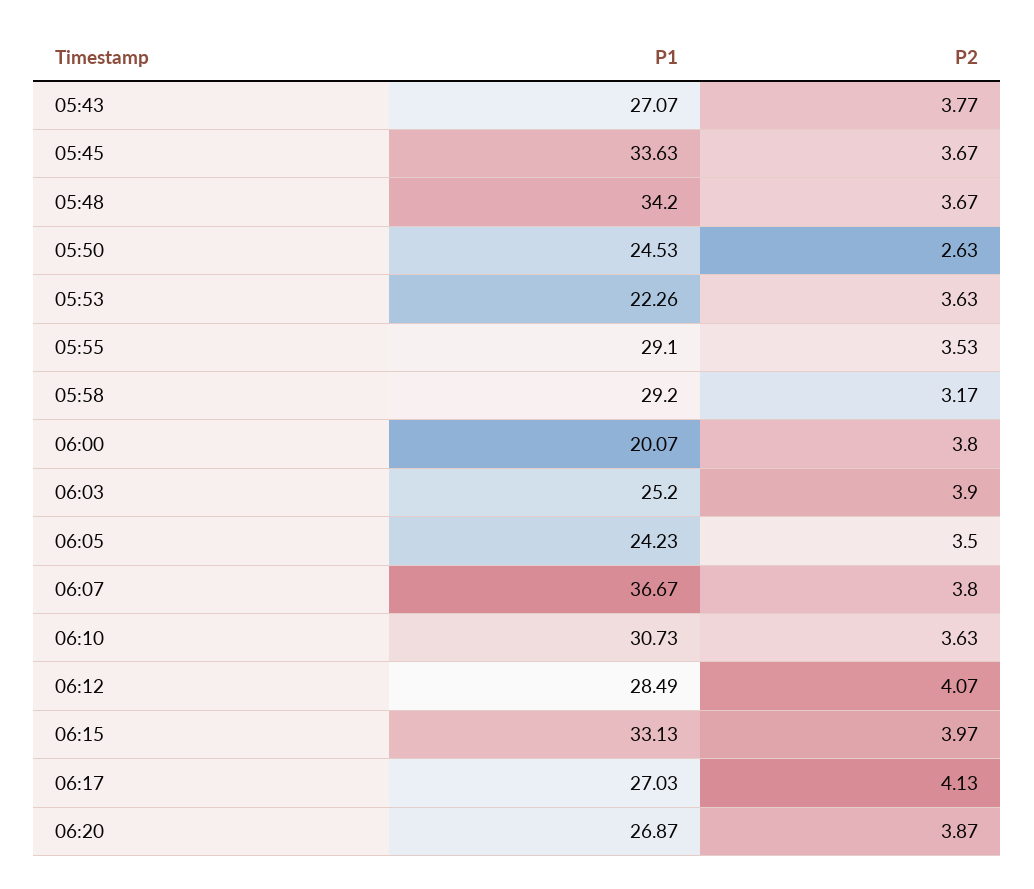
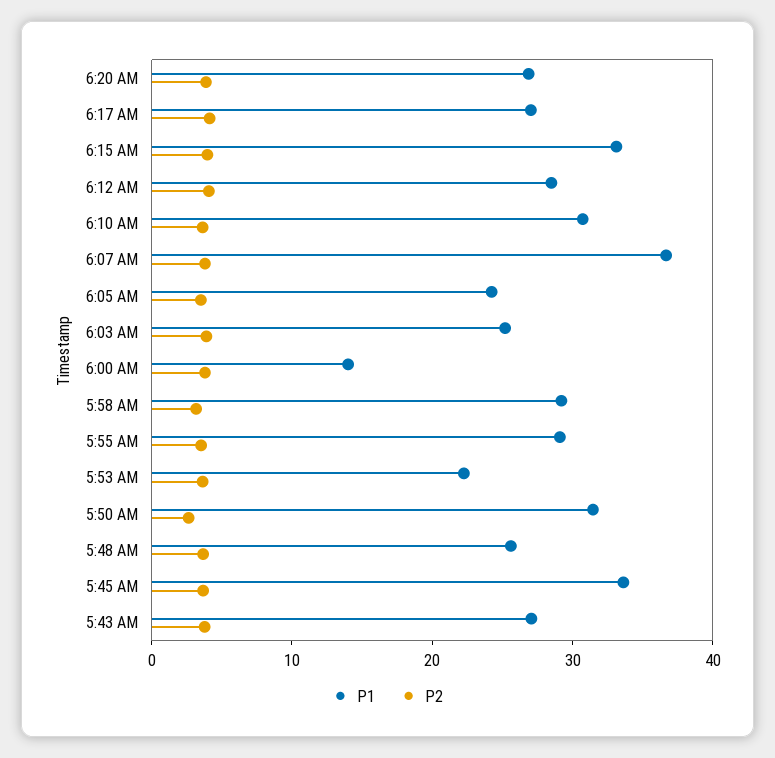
  {
    "P1": {
      "05:43": 27.07,
      "05:45": 33.63,
-     "05:48": 34.2,
+     "05:48": 26,
-     "05:50": 24.53,
+     "05:50": 32,
      "05:53": 22.26,
      "05:55": 29.1,
      "05:58": 29.2,
-     "06:00": 20.07,
+     "06:00": 14,
      "06:03": 25.2,
      "06:05": 24.23,
      "06:07": 36.67,
      "06:10": 30.73,
      "06:12": 28.49,
      "06:15": 33.13,
      "06:17": 27.03,
      "06:20": 26.87
    },
    "P2": {
      "05:43": 3.77,
      "05:45": 3.67,
      "05:48": 3.67,
      "05:50": 2.63,
      "05:53": 3.63,
      "05:55": 3.53,
      "05:58": 3.17,
      "06:00": 3.8,
      "06:03": 3.9,
      "06:05": 3.5,
      "06:07": 3.8,
      "06:10": 3.63,
      "06:12": 4.07,
      "06:15": 3.97,
      "06:17": 4.13,
      "06:20": 3.87
    }
  }

